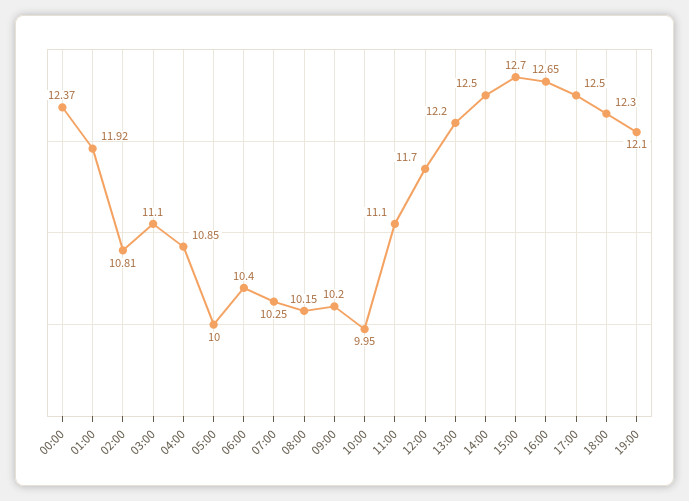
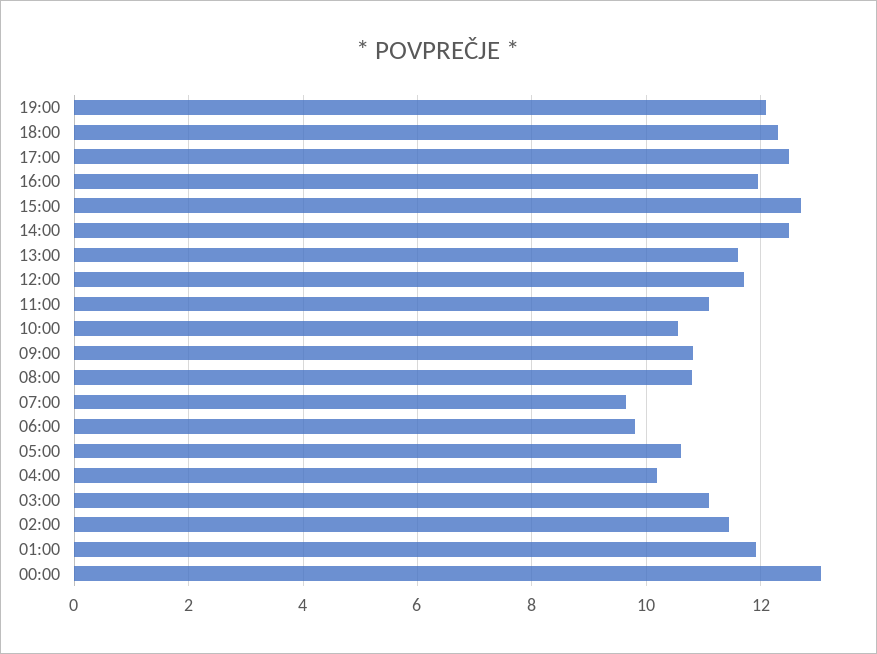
  {
-   "00:00": 12.37,
+   "00:00": 13,
    "01:00": 11.92,
-   "02:00": 10.81,
+   "02:00": 11.4,
    "03:00": 11.1,
-   "04:00": 10.85,
+   "04:00": 10.2,
-   "05:00": 10,
+   "05:00": 10.6,
-   "06:00": 10.4,
+   "06:00": 9.8,
-   "07:00": 10.25,
+   "07:00": 9.6,
-   "08:00": 10.15,
+   "08:00": 10.8,
-   "09:00": 10.2,
+   "09:00": 10.8,
-   "10:00": 9.95,
+   "10:00": 10.6,
    "11:00": 11.1,
    "12:00": 11.7,
-   "13:00": 12.2,
+   "13:00": 11.6,
    "14:00": 12.5,
    "15:00": 12.7,
-   "16:00": 12.65,
+   "16:00": 12,
    "17:00": 12.5,
    "18:00": 12.3,
    "19:00": 12.1
  }

